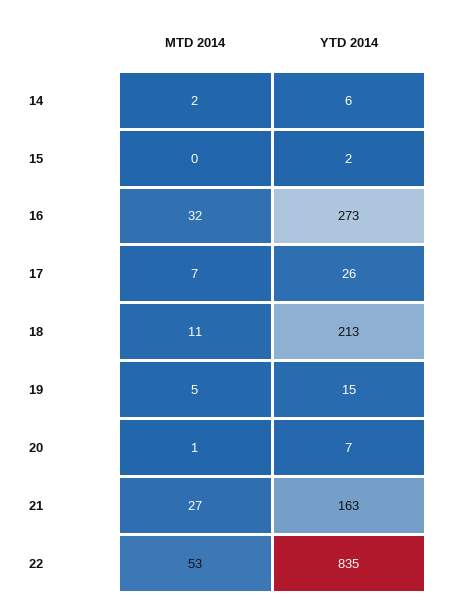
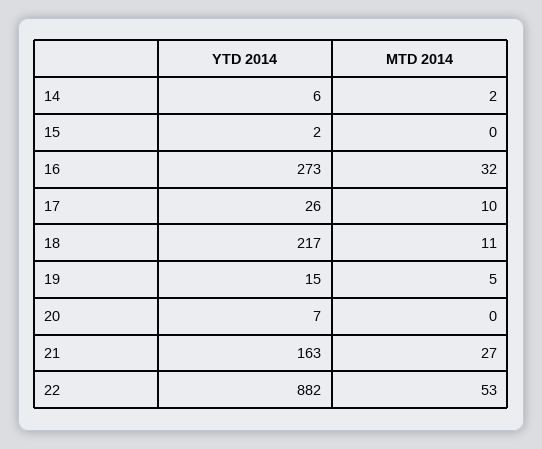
  {
    "MTD 2014": {
      "14": 2,
      "15": 0,
      "16": 32,
-     "17": 7,
+     "17": 10,
      "18": 11,
      "19": 5,
-     "20": 1,
+     "20": 0,
      "21": 27,
      "22": 53
    },
    "YTD 2014": {
      "14": 6,
      "15": 2,
      "16": 273,
      "17": 26,
-     "18": 213,
+     "18": 217,
      "19": 15,
      "20": 7,
      "21": 163,
-     "22": 835
+     "22": 882
    }
  }

